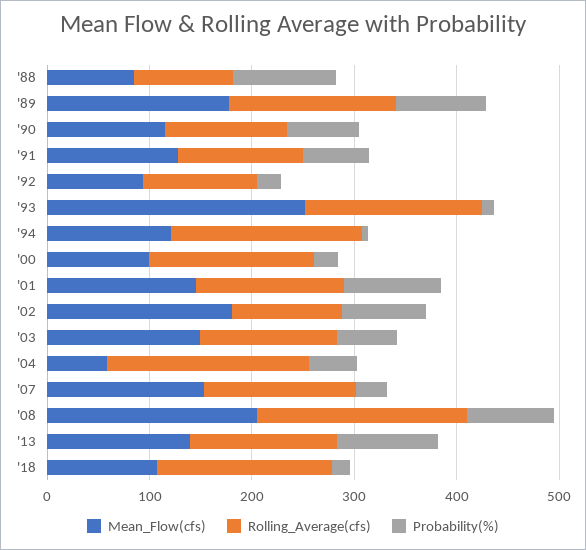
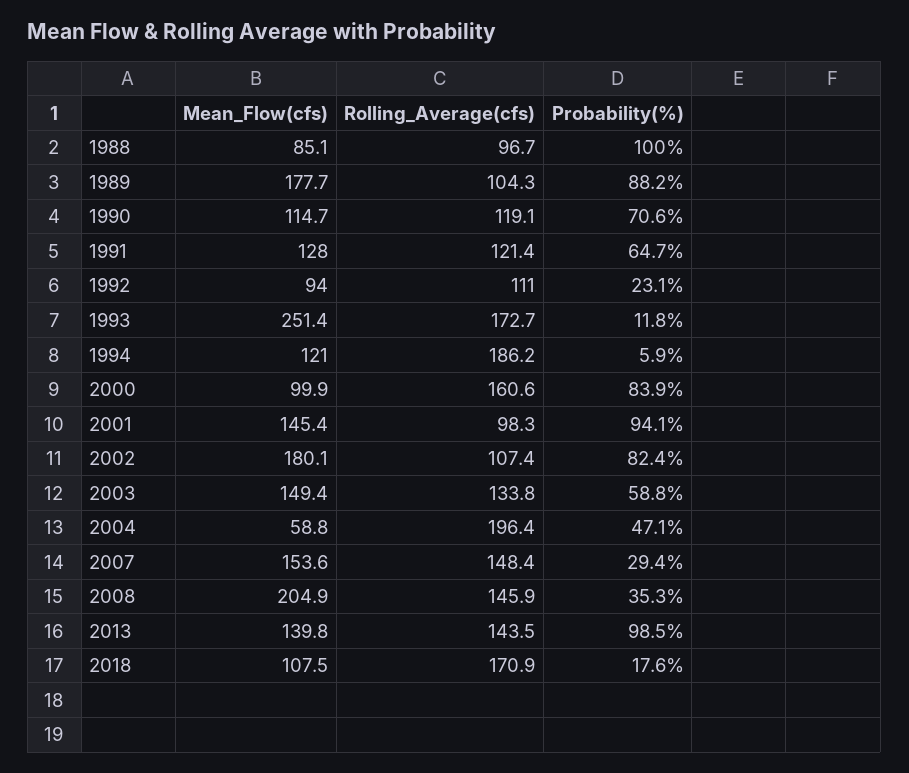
  {
    "Mean_Flow(cfs)": {
      "'88": 85.1,
      "'89": 177.7,
      "'90": 114.7,
      "'91": 128,
      "'92": 94,
      "'93": 251.4,
      "'94": 121,
      "'00": 99.9,
      "'01": 145.4,
      "'02": 180.1,
      "'03": 149.4,
      "'04": 58.8,
      "'07": 153.6,
      "'08": 204.9,
      "'13": 139.8,
      "'18": 107.5
    },
    "Rolling_Average(cfs)": {
      "'88": 96.7,
-     "'89": 160,
+     "'89": 104.3,
      "'90": 119.1,
      "'91": 121.4,
      "'92": 111,
      "'93": 172.7,
      "'94": 186.2,
      "'00": 160.6,
-     "'01": 140,
+     "'01": 98.3,
      "'02": 107.4,
      "'03": 133.8,
      "'04": 196.4,
      "'07": 148.4,
-     "'08": 200,
+     "'08": 145.9,
      "'13": 143.5,
      "'18": 170.9
    },
    "Probability(%)": {
      "'88": 100,
      "'89": 88.2,
      "'90": 70.6,
      "'91": 64.7,
      "'92": 23.1,
      "'93": 11.8,
      "'94": 5.9,
-     "'00": 20,
+     "'00": 83.9,
      "'01": 94.1,
      "'02": 82.4,
      "'03": 58.8,
      "'04": 47.1,
      "'07": 29.4,
-     "'08": 80,
+     "'08": 35.3,
      "'13": 98.5,
      "'18": 17.6
    }
  }

